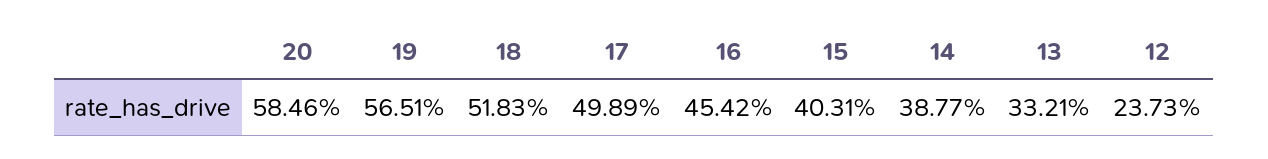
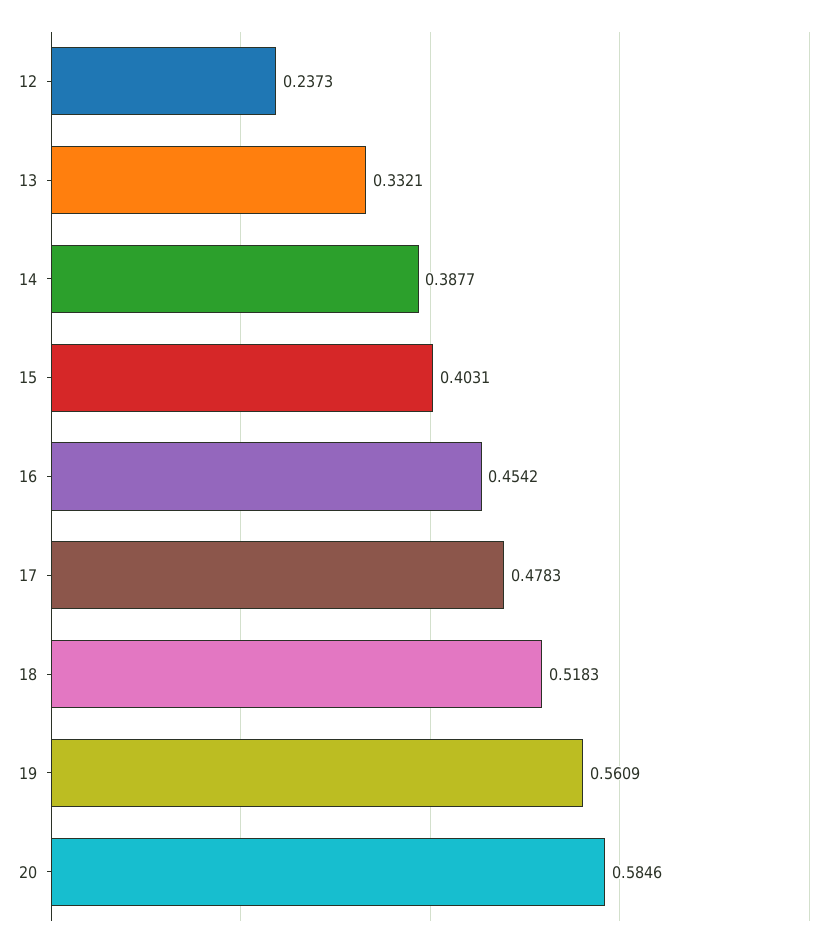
  {
    "20": 0.5846,
-   "19": 0.5651,
+   "19": 0.5609,
    "18": 0.5183,
-   "17": 0.4989,
+   "17": 0.4783,
    "16": 0.4542,
    "15": 0.4031,
    "14": 0.3877,
    "13": 0.3321,
    "12": 0.2373
  }

